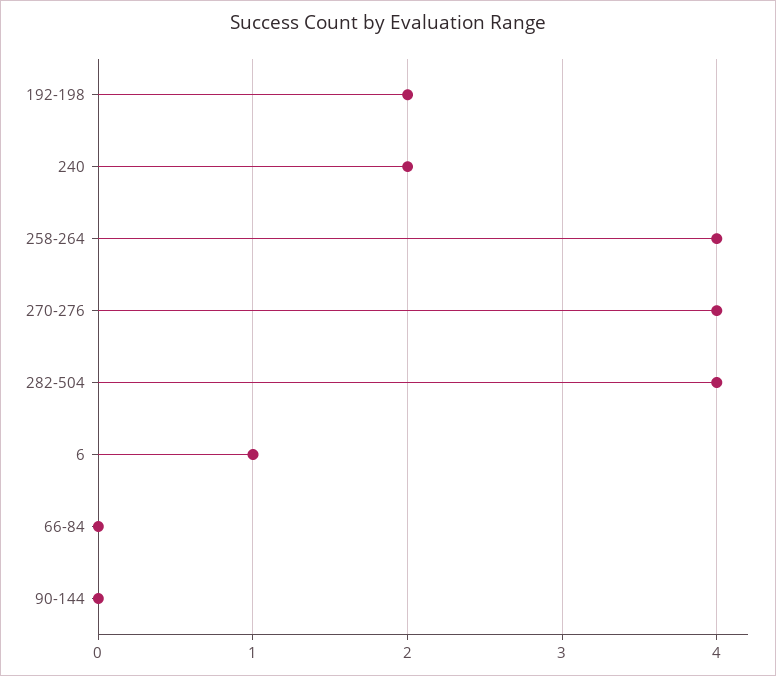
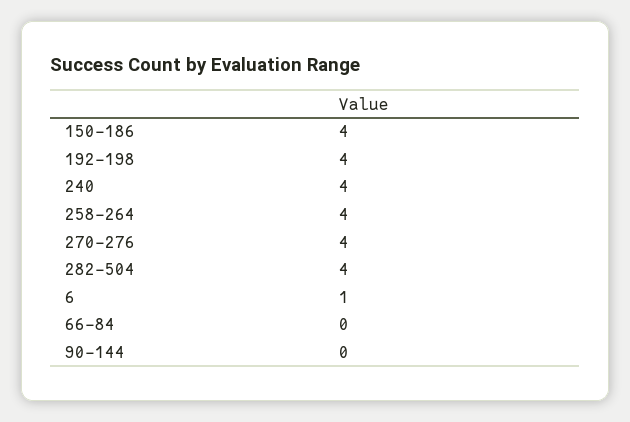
  {
-   "192-198": 2,
+   "192-198": 4,
-   "240": 2,
+   "240": 4,
    "258-264": 4,
    "270-276": 4,
    "282-504": 4,
    "6": 1,
    "66-84": 0,
-   "90-144": 0
+   "90-144": 0,
+   "150-186": 4
  }

